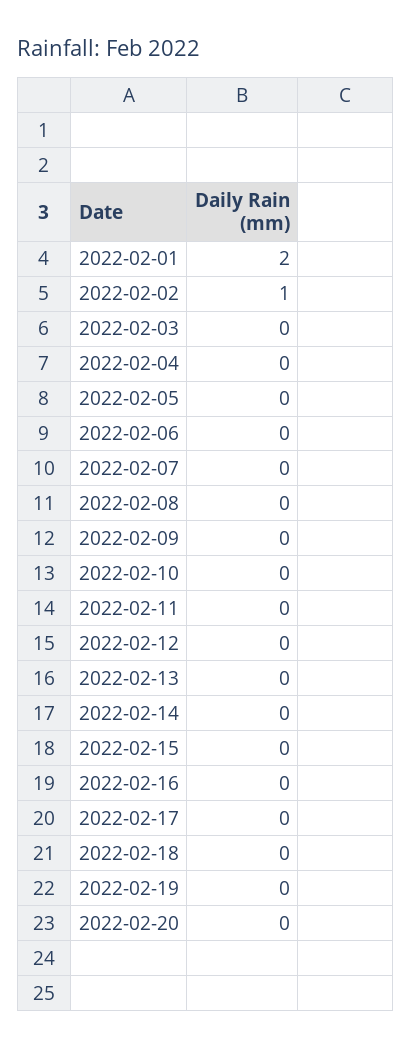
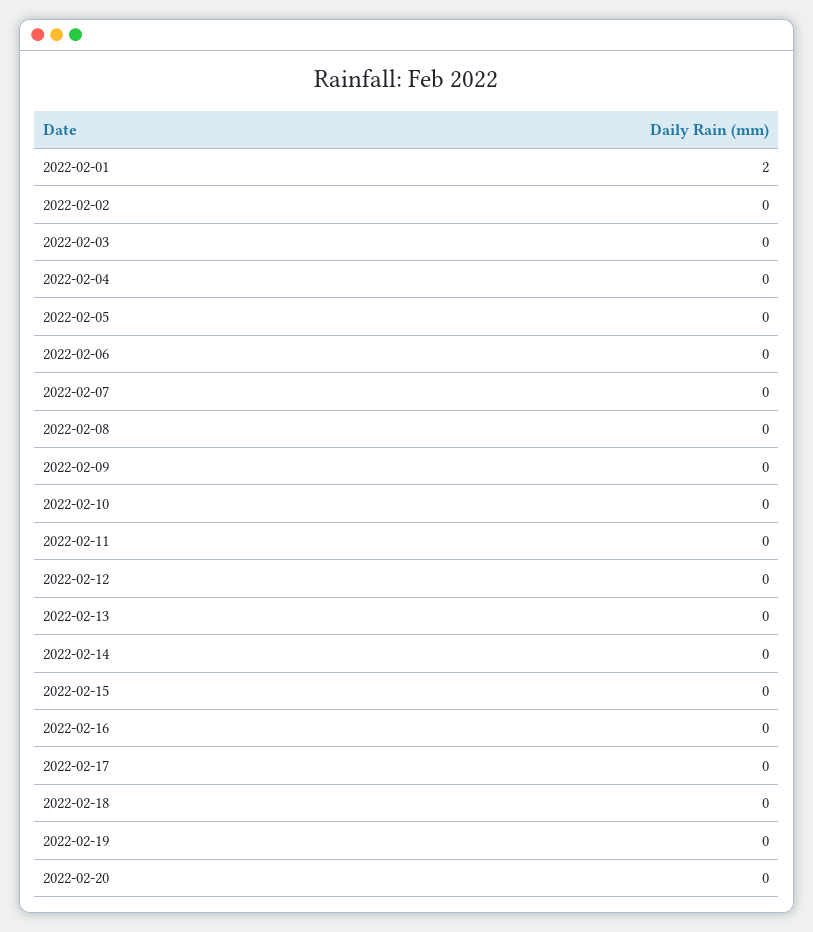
  {
    "2022-02-01": 2,
-   "2022-02-02": 1,
+   "2022-02-02": 0,
    "2022-02-03": 0,
    "2022-02-04": 0,
    "2022-02-05": 0,
    "2022-02-06": 0,
    "2022-02-07": 0,
    "2022-02-08": 0,
    "2022-02-09": 0,
    "2022-02-10": 0,
    "2022-02-11": 0,
    "2022-02-12": 0,
    "2022-02-13": 0,
    "2022-02-14": 0,
    "2022-02-15": 0,
    "2022-02-16": 0,
    "2022-02-17": 0,
    "2022-02-18": 0,
    "2022-02-19": 0,
    "2022-02-20": 0
  }

